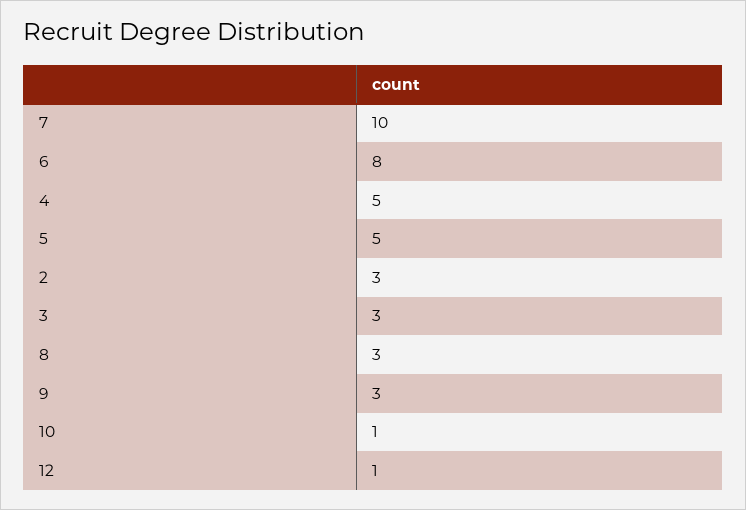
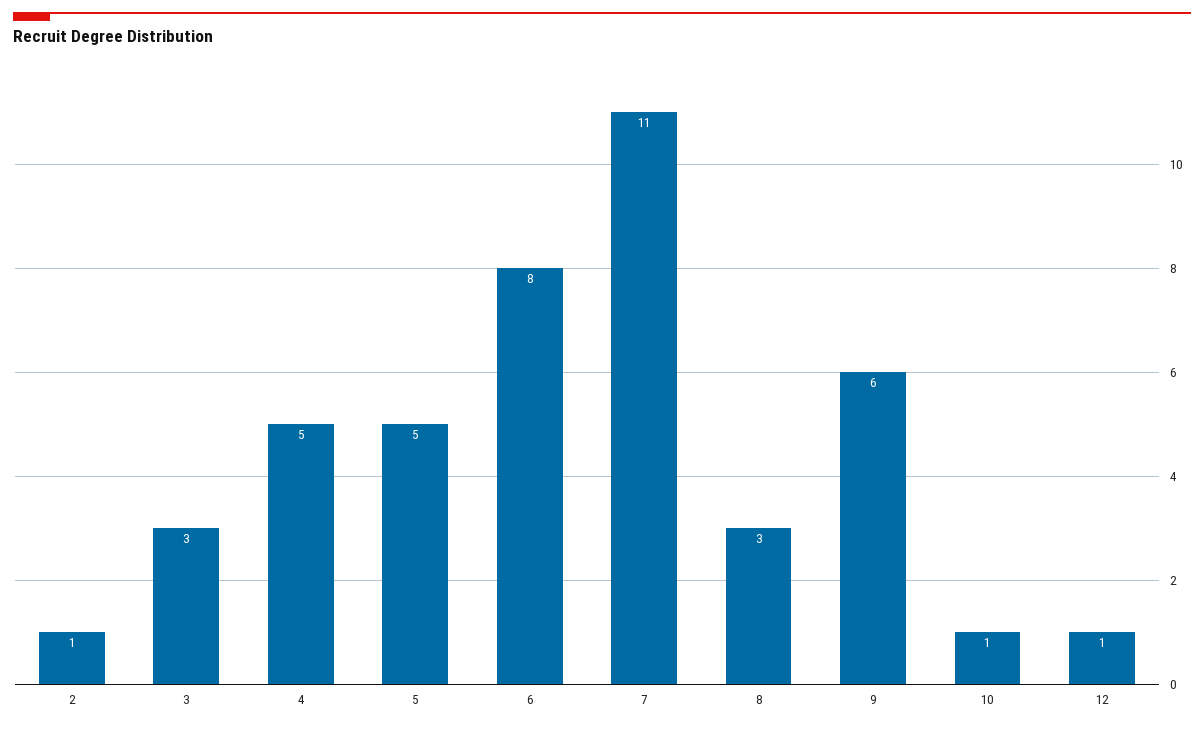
  {
-   "7": 10,
+   "7": 11,
    "6": 8,
    "4": 5,
    "5": 5,
-   "2": 3,
+   "2": 1,
    "3": 3,
    "8": 3,
-   "9": 3,
+   "9": 6,
    "10": 1,
    "12": 1
  }

